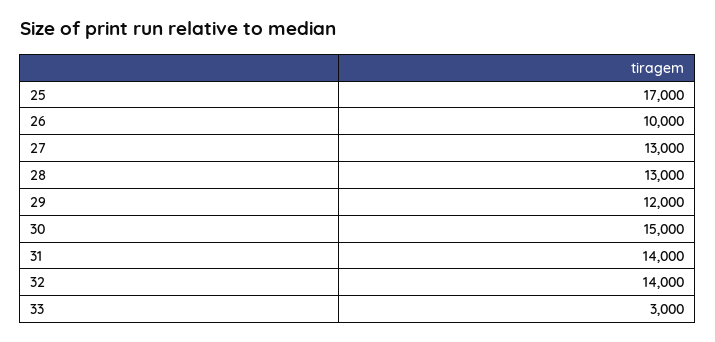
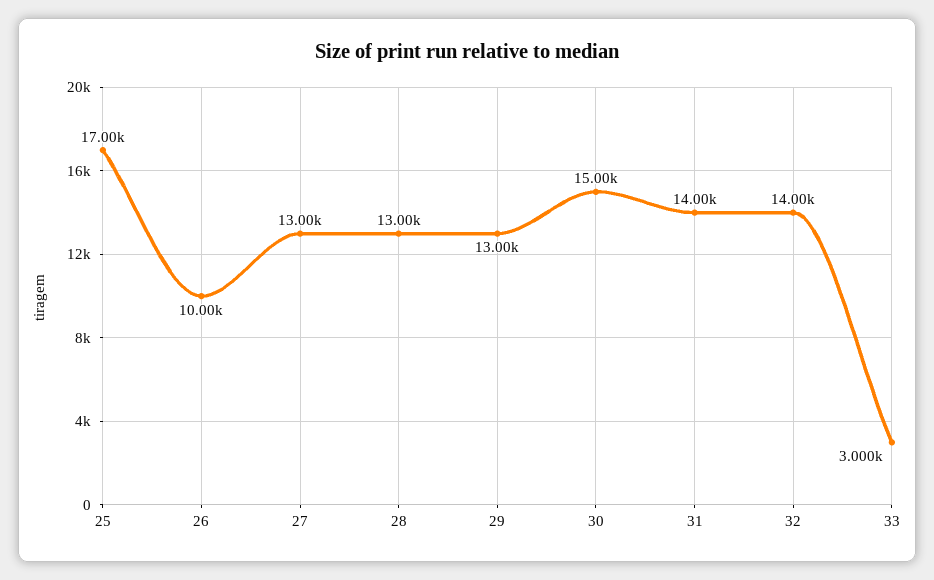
  {
    "25": 17000,
    "26": 10000,
    "27": 13000,
    "28": 13000,
-   "29": 12000,
+   "29": 13000,
    "30": 15000,
    "31": 14000,
    "32": 14000,
    "33": 3000
  }

